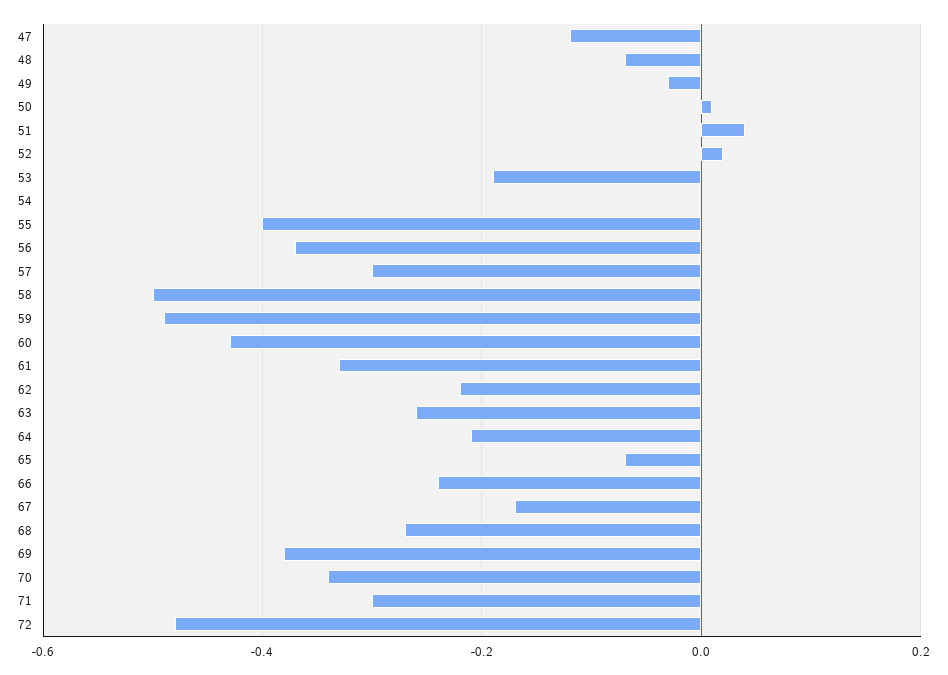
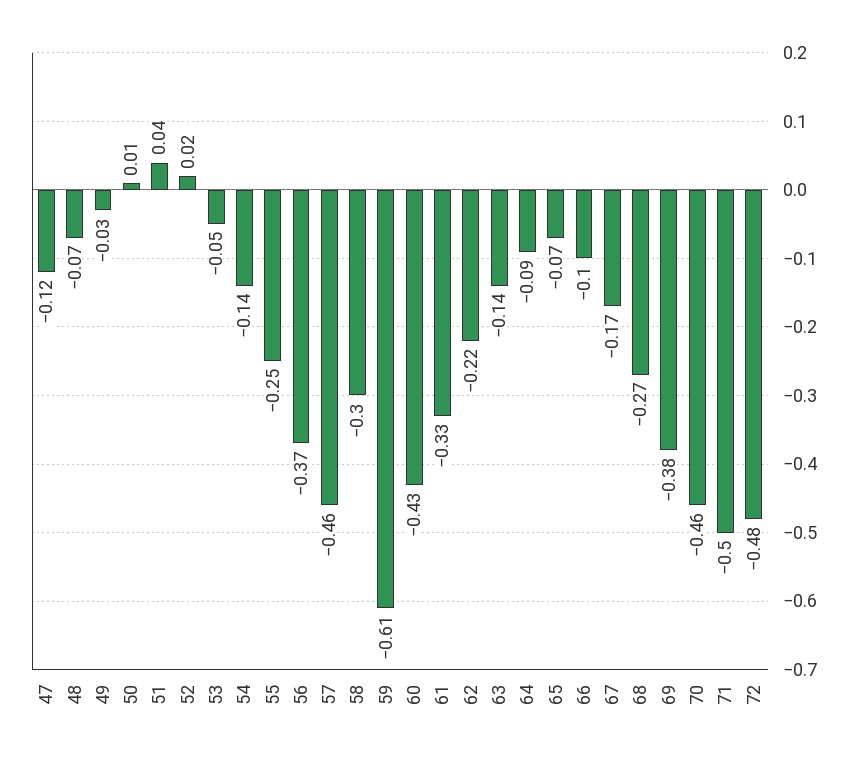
  {
    "47": -0.12,
    "48": -0.07,
    "49": -0.03,
    "50": 0.01,
    "51": 0.04,
    "52": 0.02,
-   "53": -0.2,
+   "53": -0.05,
-   "54": 0,
+   "54": -0.14,
-   "55": -0.4,
+   "55": -0.25,
    "56": -0.37,
-   "57": -0.3,
+   "57": -0.46,
-   "58": -0.5,
+   "58": -0.3,
-   "59": -0.5,
+   "59": -0.61,
    "60": -0.43,
    "61": -0.33,
    "62": -0.22,
-   "63": -0.25,
+   "63": -0.14,
-   "64": -0.2,
+   "64": -0.09,
    "65": -0.07,
-   "66": -0.25,
+   "66": -0.1,
    "67": -0.17,
    "68": -0.27,
    "69": -0.38,
-   "70": -0.35,
+   "70": -0.46,
-   "71": -0.3,
+   "71": -0.5,
    "72": -0.48
  }

